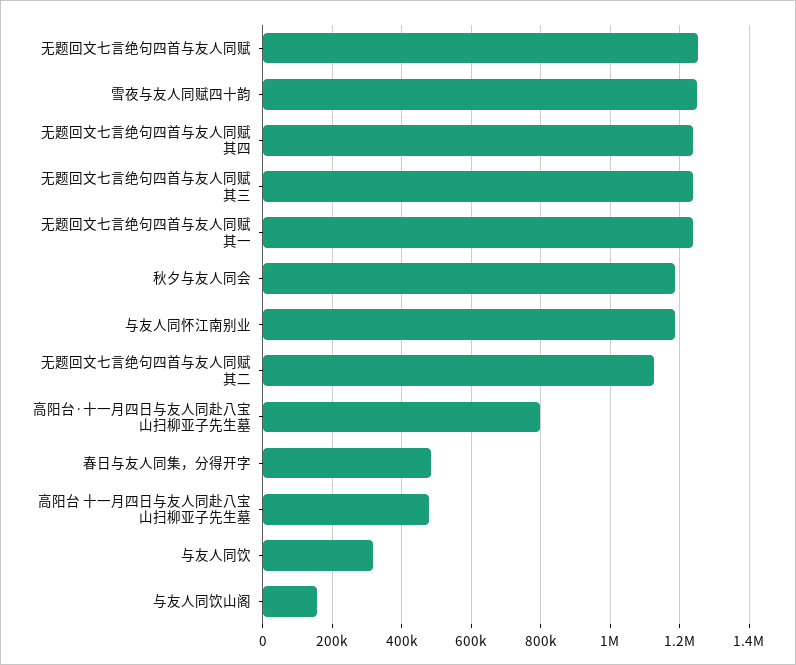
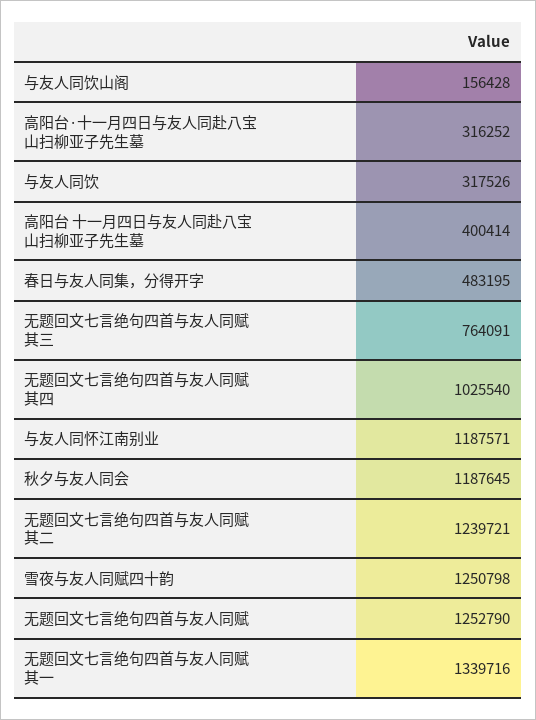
  {
    "无题回文七言绝句四首与友人同赋": 1252790,
    "雪夜与友人同赋四十韵": 1250798,
-   "无题回文七言绝句四首与友人同赋 其四": 1240000,
+   "无题回文七言绝句四首与友人同赋 其四": 1025540,
-   "无题回文七言绝句四首与友人同赋 其三": 1240000,
+   "无题回文七言绝句四首与友人同赋 其三": 764091,
-   "无题回文七言绝句四首与友人同赋 其一": 1240000,
+   "无题回文七言绝句四首与友人同赋 其一": 1339716,
    "秋夕与友人同会": 1187645,
    "与友人同怀江南别业": 1187571,
-   "无题回文七言绝句四首与友人同赋 其二": 1120000,
+   "无题回文七言绝句四首与友人同赋 其二": 1239721,
-   "高阳台·十一月四日与友人同赴八宝山扫柳亚子先生墓": 800000,
+   "高阳台·十一月四日与友人同赴八宝山扫柳亚子先生墓": 316252,
    "春日与友人同集，分得开字": 483195,
-   "高阳台 十一月四日与友人同赴八宝山扫柳亚子先生墓": 480000,
+   "高阳台 十一月四日与友人同赴八宝山扫柳亚子先生墓": 400414,
    "与友人同饮": 317526,
    "与友人同饮山阁": 156428
  }

